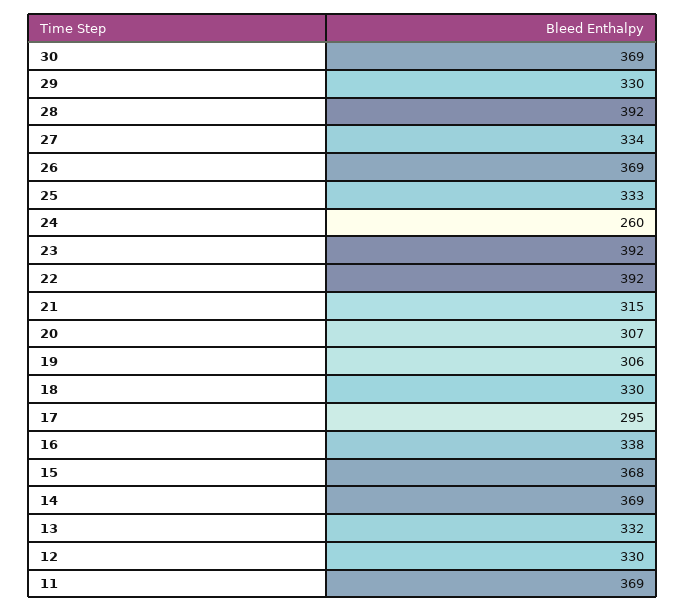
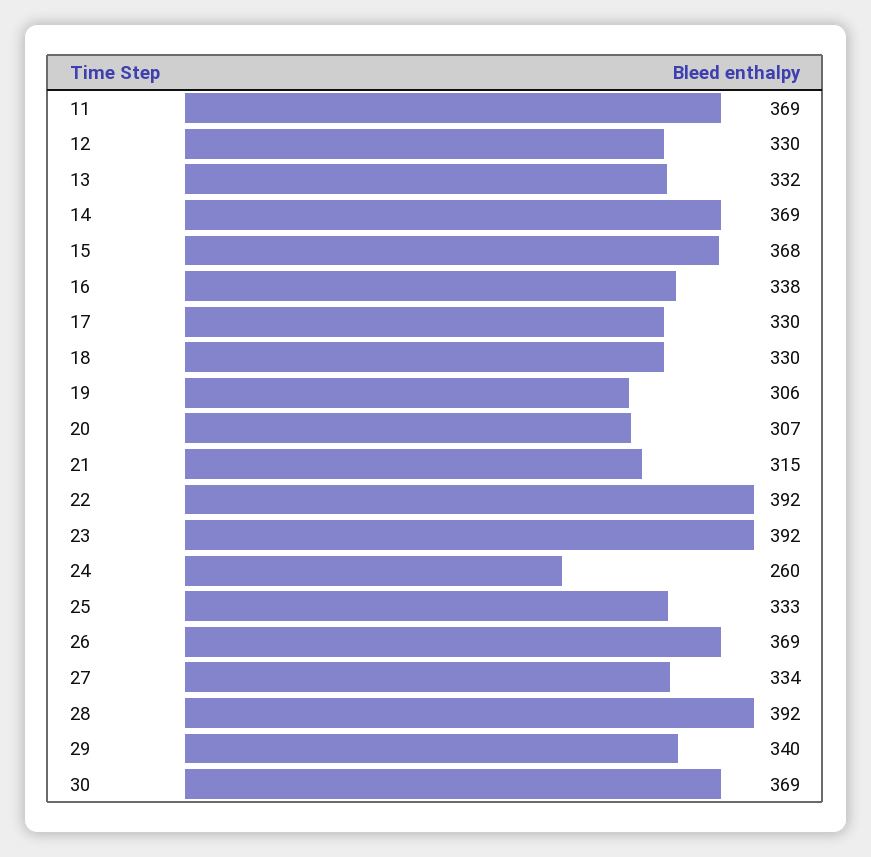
  {
    "30": 369,
-   "29": 330,
+   "29": 340,
    "28": 392,
    "27": 334,
    "26": 369,
    "25": 333,
    "24": 260,
    "23": 392,
    "22": 392,
    "21": 315,
    "20": 307,
    "19": 306,
    "18": 330,
-   "17": 295,
+   "17": 330,
    "16": 338,
    "15": 368,
    "14": 369,
    "13": 332,
    "12": 330,
    "11": 369
  }

